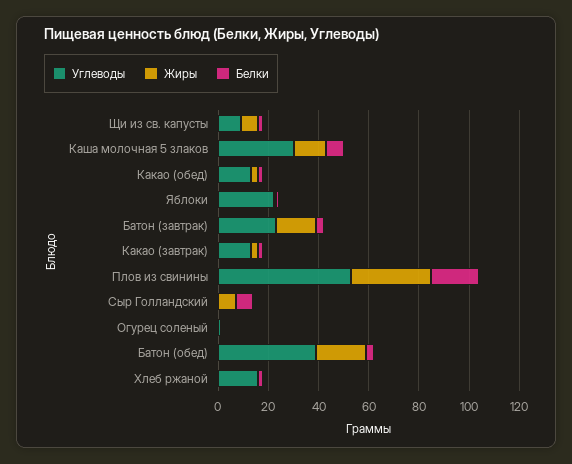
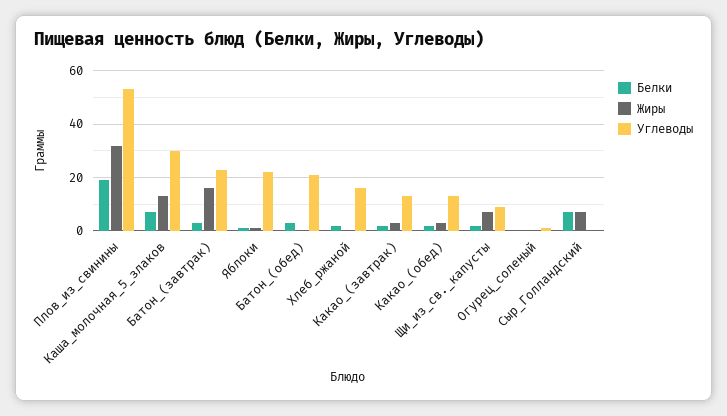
  {
    "Углеводы": {
      "Щи из св. капусты": 10,
      "Каша молочная 5 злаков": 30,
      "Какао (обед)": 15,
      "Яблоки": 20,
      "Батон (завтрак)": 25,
      "Какао (завтрак)": 15,
      "Плов из свинины": 55,
      "Сыр Голландский": 0,
      "Огурец соленый": 0,
-     "Батон (обед)": 40,
+     "Батон (обед)": 20,
      "Хлеб ржаной": 15
    },
    "Жиры": {
      "Щи из св. капусты": 5,
      "Каша молочная 5 злаков": 15,
      "Какао (обед)": 5,
      "Яблоки": 0,
      "Батон (завтрак)": 15,
      "Какао (завтрак)": 5,
      "Плов из свинины": 30,
      "Сыр Голландский": 5,
      "Огурец соленый": 0,
-     "Батон (обед)": 20,
+     "Батон (обед)": 0,
      "Хлеб ржаной": 0
    },
    "Белки": {
      "Щи из св. капусты": 0,
      "Каша молочная 5 злаков": 5,
      "Какао (обед)": 0,
      "Яблоки": 0,
      "Батон (завтрак)": 5,
      "Какао (завтрак)": 0,
      "Плов из свинины": 20,
      "Сыр Голландский": 5,
      "Огурец соленый": 0,
      "Батон (обед)": 5,
      "Хлеб ржаной": 0
    }
  }

